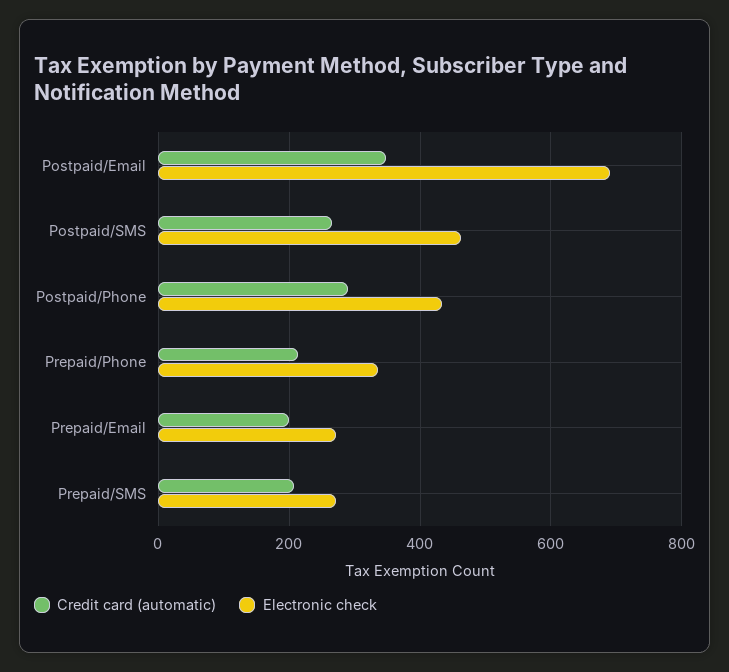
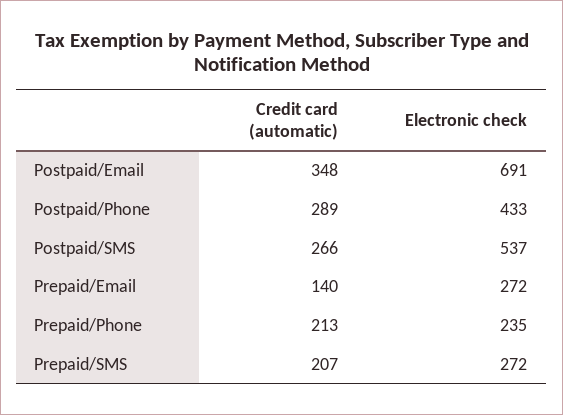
  {
    "Credit card (automatic)": {
      "Postpaid/Email": 348,
      "Postpaid/SMS": 266,
      "Postpaid/Phone": 289,
      "Prepaid/Phone": 213,
-     "Prepaid/Email": 200,
+     "Prepaid/Email": 140,
      "Prepaid/SMS": 207
    },
    "Electronic check": {
      "Postpaid/Email": 691,
-     "Postpaid/SMS": 460,
+     "Postpaid/SMS": 537,
      "Postpaid/Phone": 433,
-     "Prepaid/Phone": 340,
+     "Prepaid/Phone": 235,
      "Prepaid/Email": 272,
      "Prepaid/SMS": 272
    }
  }

